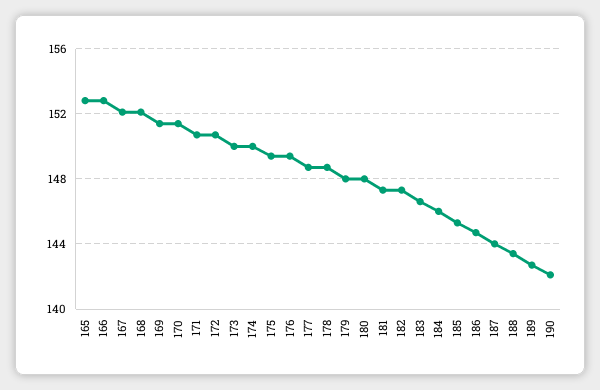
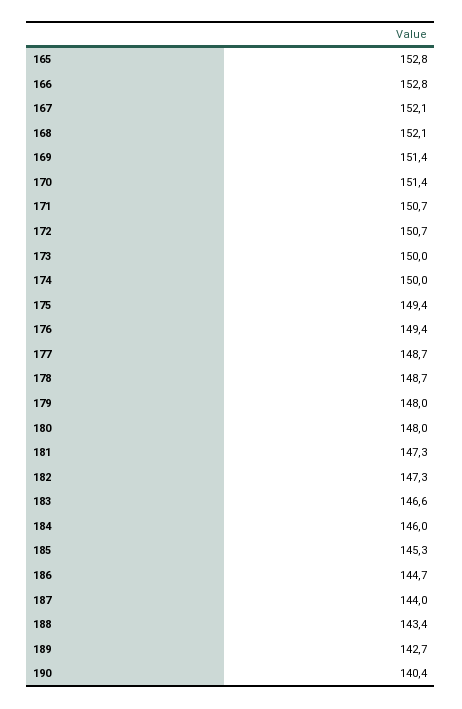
  {
    "165": 152.8,
    "166": 152.8,
    "167": 152.1,
    "168": 152.1,
    "169": 151.4,
    "170": 151.4,
    "171": 150.7,
    "172": 150.7,
    "173": 150,
    "174": 150,
    "175": 149.4,
    "176": 149.4,
    "177": 148.7,
    "178": 148.7,
    "179": 148,
    "180": 148,
    "181": 147.3,
    "182": 147.3,
    "183": 146.6,
    "184": 146,
    "185": 145.3,
    "186": 144.7,
    "187": 144,
    "188": 143.4,
    "189": 142.7,
-   "190": 142
+   "190": 140.4
  }

